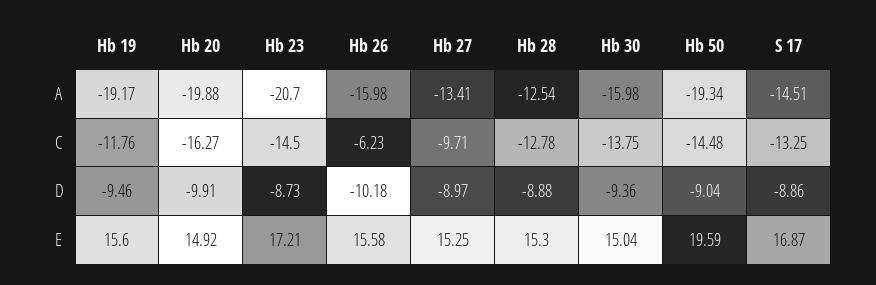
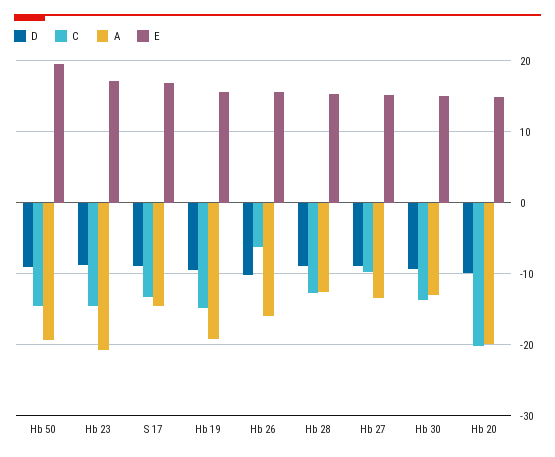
  {
    "A": {
      "Hb 19": -19.17,
      "Hb 20": -19.88,
      "Hb 23": -20.7,
      "Hb 26": -15.98,
      "Hb 27": -13.41,
      "Hb 28": -12.54,
-     "Hb 30": -15.98,
+     "Hb 30": -13,
      "Hb 50": -19.34,
      "S 17": -14.51
    },
    "C": {
-     "Hb 19": -11.76,
+     "Hb 19": -15,
-     "Hb 20": -16.27,
+     "Hb 20": -20,
      "Hb 23": -14.5,
      "Hb 26": -6.23,
      "Hb 27": -9.71,
      "Hb 28": -12.78,
      "Hb 30": -13.75,
      "Hb 50": -14.48,
      "S 17": -13.25
    },
    "D": {
      "Hb 19": -9.46,
      "Hb 20": -9.91,
      "Hb 23": -8.73,
      "Hb 26": -10.18,
      "Hb 27": -8.97,
      "Hb 28": -8.88,
      "Hb 30": -9.36,
      "Hb 50": -9.04,
      "S 17": -8.86
    },
    "E": {
      "Hb 19": 15.6,
      "Hb 20": 14.92,
      "Hb 23": 17.21,
      "Hb 26": 15.58,
      "Hb 27": 15.25,
      "Hb 28": 15.3,
      "Hb 30": 15.04,
      "Hb 50": 19.59,
      "S 17": 16.87
    }
  }

